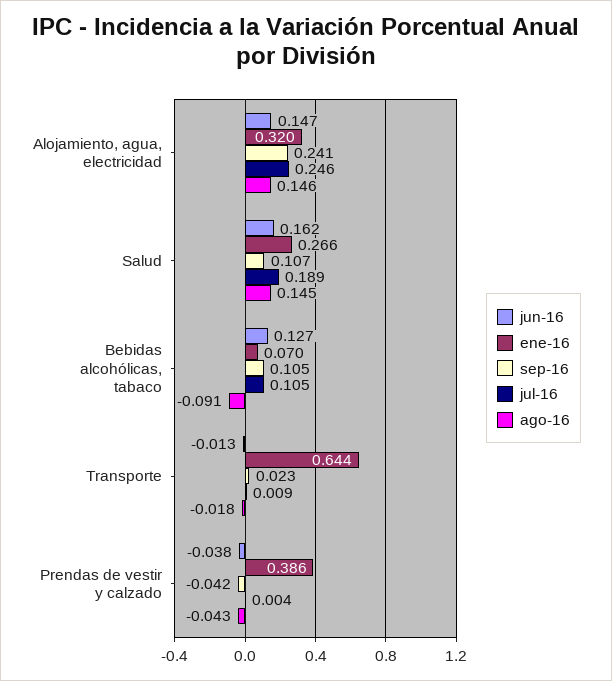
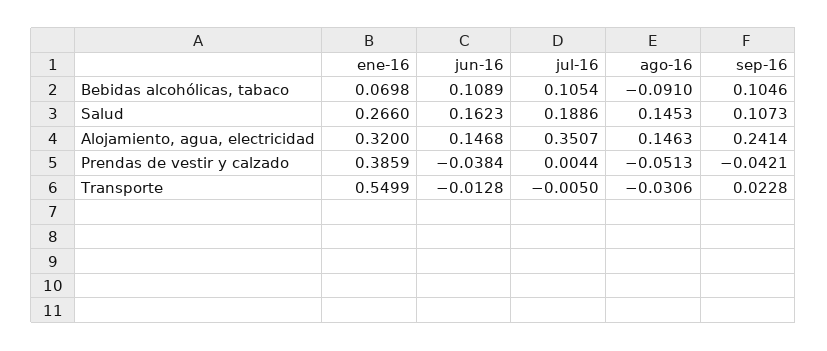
  {
    "jun-16": {
      "Alojamiento, agua, electricidad": 0.1468,
      "Salud": 0.1623,
-     "Bebidas alcohólicas, tabaco": 0.127,
+     "Bebidas alcohólicas, tabaco": 0.1089,
      "Transporte": -0.0128,
      "Prendas de vestir y calzado": -0.0384
    },
    "ene-16": {
      "Alojamiento, agua, electricidad": 0.32,
      "Salud": 0.266,
      "Bebidas alcohólicas, tabaco": 0.0698,
-     "Transporte": 0.644,
+     "Transporte": 0.5499,
      "Prendas de vestir y calzado": 0.3859
    },
    "sep-16": {
      "Alojamiento, agua, electricidad": 0.2414,
      "Salud": 0.1073,
      "Bebidas alcohólicas, tabaco": 0.1046,
      "Transporte": 0.0228,
      "Prendas de vestir y calzado": -0.0421
    },
    "jul-16": {
-     "Alojamiento, agua, electricidad": 0.246,
+     "Alojamiento, agua, electricidad": 0.3507,
      "Salud": 0.1886,
      "Bebidas alcohólicas, tabaco": 0.1054,
-     "Transporte": 0.009,
+     "Transporte": -0.005,
      "Prendas de vestir y calzado": 0.0044
    },
    "ago-16": {
      "Alojamiento, agua, electricidad": 0.1463,
      "Salud": 0.1453,
      "Bebidas alcohólicas, tabaco": -0.091,
-     "Transporte": -0.018,
+     "Transporte": -0.0306,
-     "Prendas de vestir y calzado": -0.043
+     "Prendas de vestir y calzado": -0.0513
    }
  }

